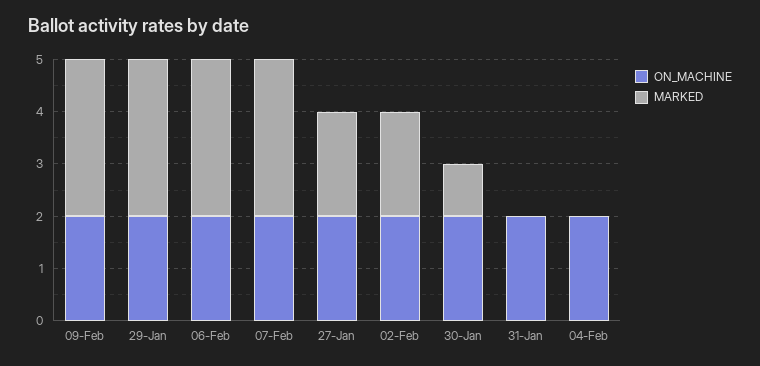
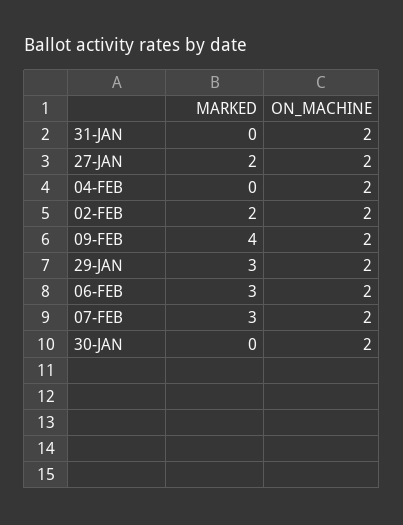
  {
    "ON_MACHINE": {
      "09-Feb": 2,
      "29-Jan": 2,
      "06-Feb": 2,
      "07-Feb": 2,
      "27-Jan": 2,
      "02-Feb": 2,
      "30-Jan": 2,
      "31-Jan": 2,
      "04-Feb": 2
    },
    "MARKED": {
-     "09-Feb": 3,
+     "09-Feb": 4,
      "29-Jan": 3,
      "06-Feb": 3,
      "07-Feb": 3,
      "27-Jan": 2,
      "02-Feb": 2,
-     "30-Jan": 1,
+     "30-Jan": 0,
      "31-Jan": 0,
      "04-Feb": 0
    }
  }

